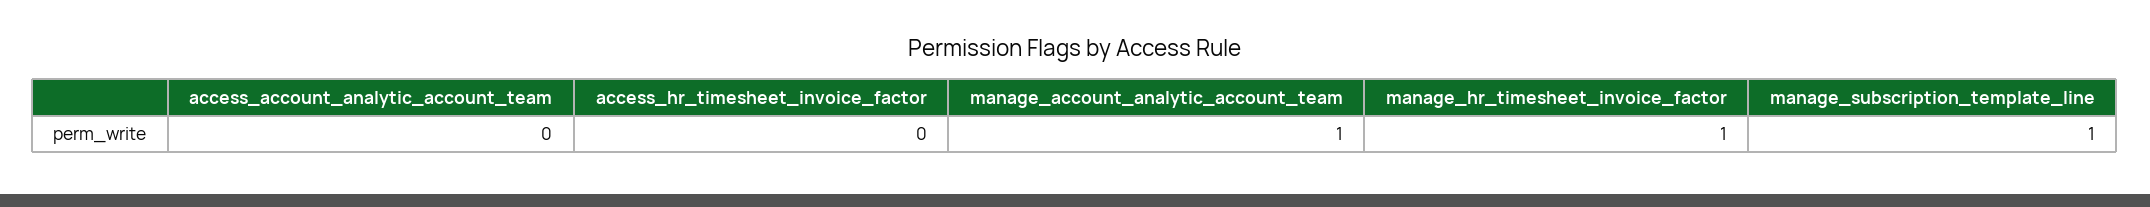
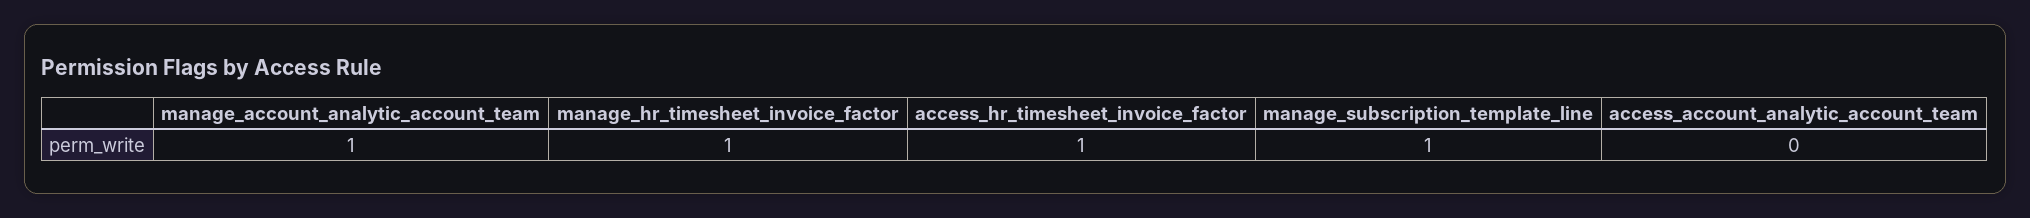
  {
    "access_account_analytic_account_team": 0,
-   "access_hr_timesheet_invoice_factor": 0,
+   "access_hr_timesheet_invoice_factor": 1,
    "manage_account_analytic_account_team": 1,
    "manage_hr_timesheet_invoice_factor": 1,
    "manage_subscription_template_line": 1
  }

